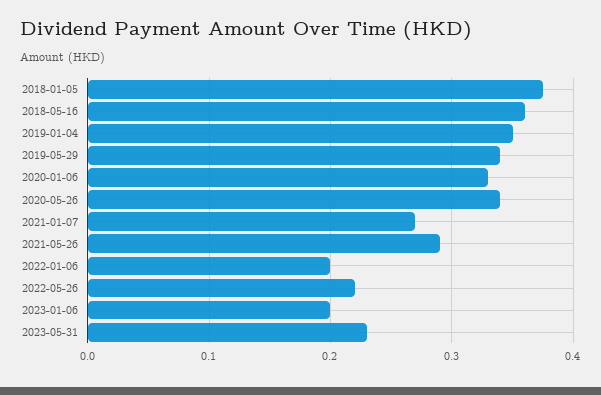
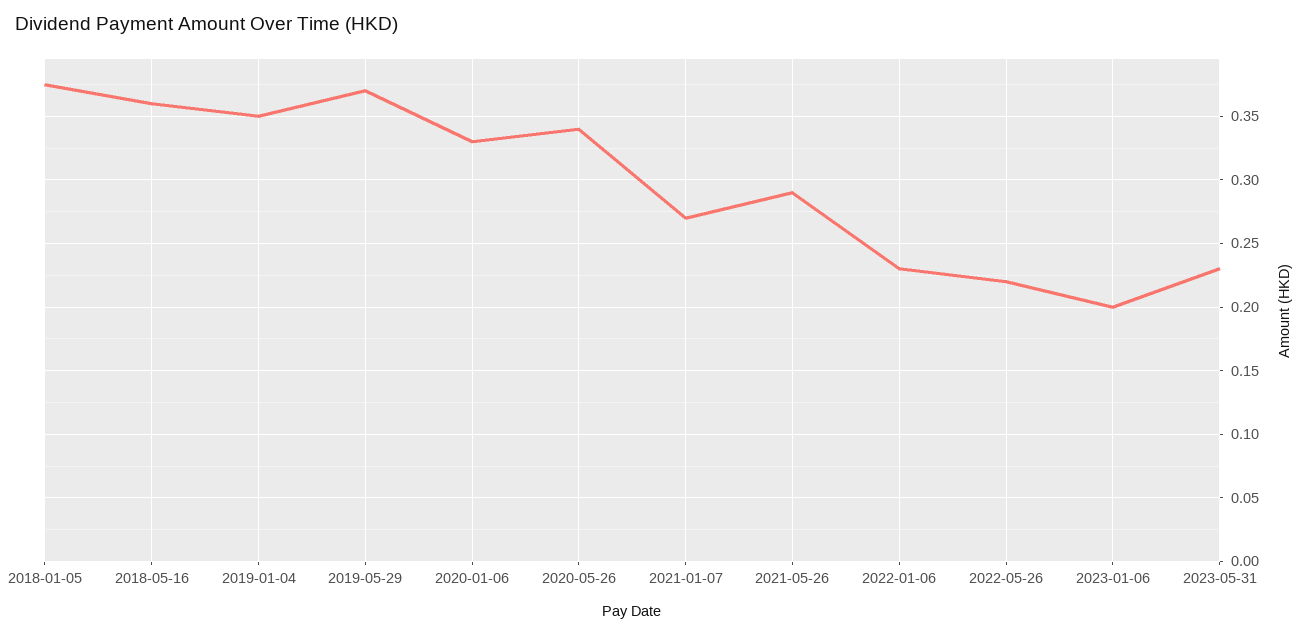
  {
    "2018-01-05": 0.375,
    "2018-05-16": 0.36,
    "2019-01-04": 0.35,
-   "2019-05-29": 0.34,
+   "2019-05-29": 0.37,
    "2020-01-06": 0.33,
    "2020-05-26": 0.34,
    "2021-01-07": 0.27,
    "2021-05-26": 0.29,
-   "2022-01-06": 0.2,
+   "2022-01-06": 0.23,
    "2022-05-26": 0.22,
    "2023-01-06": 0.2,
    "2023-05-31": 0.23
  }

